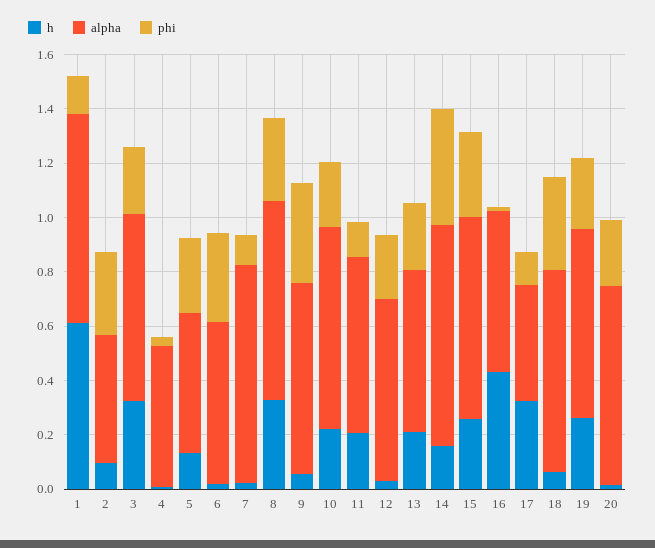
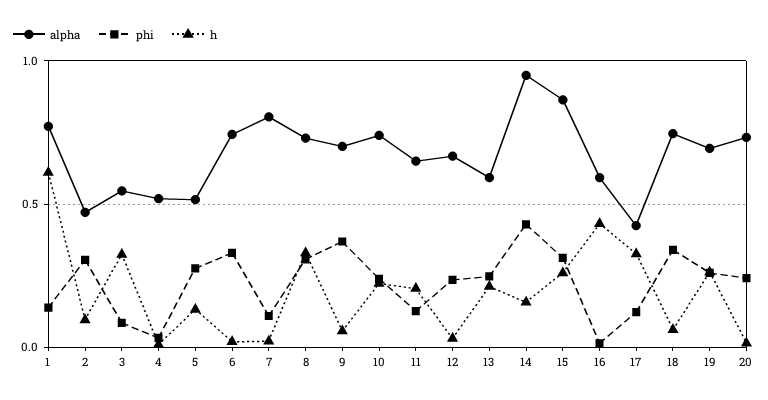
  {
    "h": {
      "1": 0.6,
      "2": 0.1,
      "3": 0.3,
      "4": 0,
      "5": 0.15,
      "6": 0,
      "7": 0,
      "8": 0.35,
      "9": 0.05,
      "10": 0.2,
      "11": 0.2,
      "12": 0.05,
      "13": 0.2,
      "14": 0.15,
      "15": 0.25,
      "16": 0.45,
      "17": 0.35,
      "18": 0.05,
      "19": 0.25,
      "20": 0
    },
    "alpha": {
      "1": 0.75,
      "2": 0.45,
-     "3": 0.7,
+     "3": 0.55,
      "4": 0.5,
      "5": 0.5,
-     "6": 0.6,
+     "6": 0.75,
      "7": 0.8,
      "8": 0.75,
      "9": 0.7,
      "10": 0.75,
      "11": 0.65,
      "12": 0.65,
      "13": 0.6,
-     "14": 0.8,
+     "14": 0.95,
-     "15": 0.75,
+     "15": 0.85,
      "16": 0.6,
      "17": 0.45,
      "18": 0.75,
      "19": 0.7,
      "20": 0.75
    },
    "phi": {
      "1": 0.15,
      "2": 0.3,
-     "3": 0.25,
+     "3": 0.1,
      "4": 0.05,
      "5": 0.3,
      "6": 0.35,
      "7": 0.1,
      "8": 0.3,
      "9": 0.35,
      "10": 0.25,
      "11": 0.15,
      "12": 0.25,
      "13": 0.25,
      "14": 0.45,
      "15": 0.3,
      "16": 0,
      "17": 0.1,
      "18": 0.35,
      "19": 0.25,
      "20": 0.25
    }
  }

